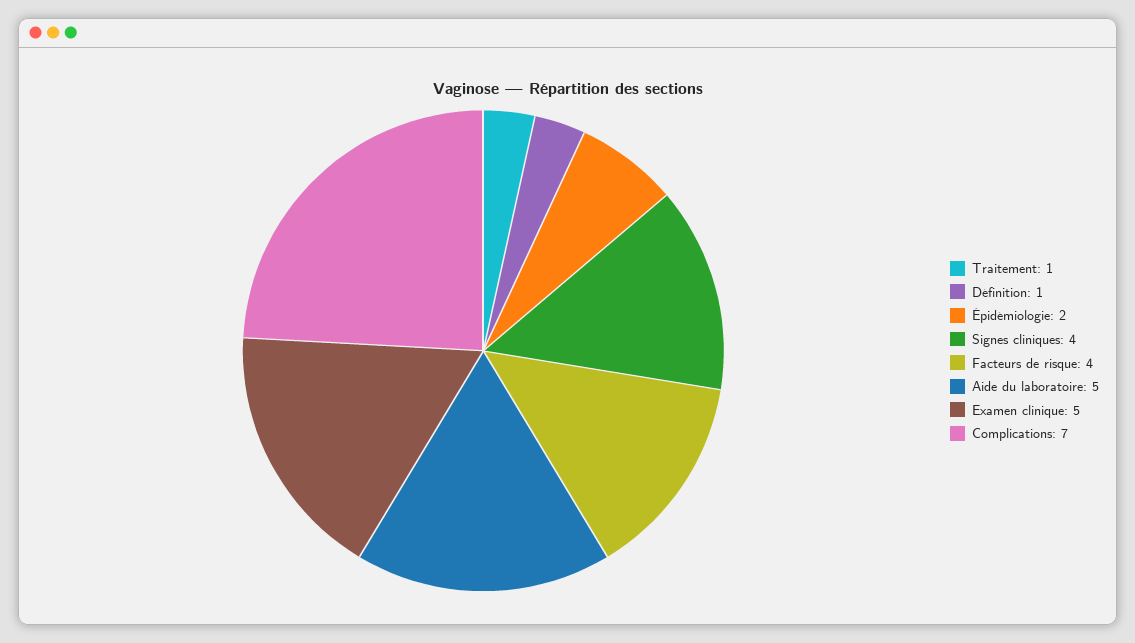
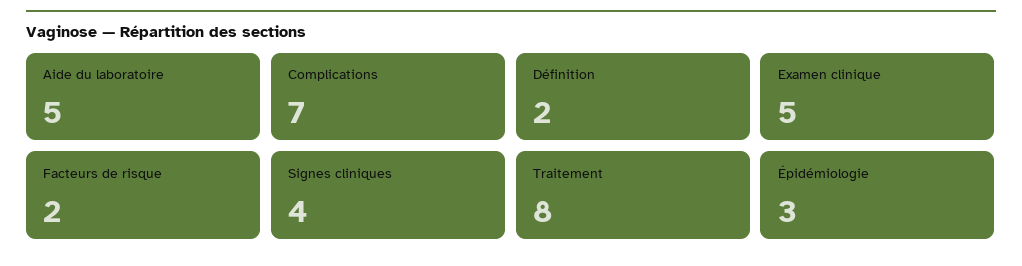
  {
-   "Traitement": 1,
+   "Traitement": 8,
-   "Définition": 1,
+   "Définition": 2,
-   "Épidémiologie": 2,
+   "Épidémiologie": 3,
    "Signes cliniques": 4,
-   "Facteurs de risque": 4,
+   "Facteurs de risque": 2,
    "Aide du laboratoire": 5,
    "Examen clinique": 5,
    "Complications": 7
  }

